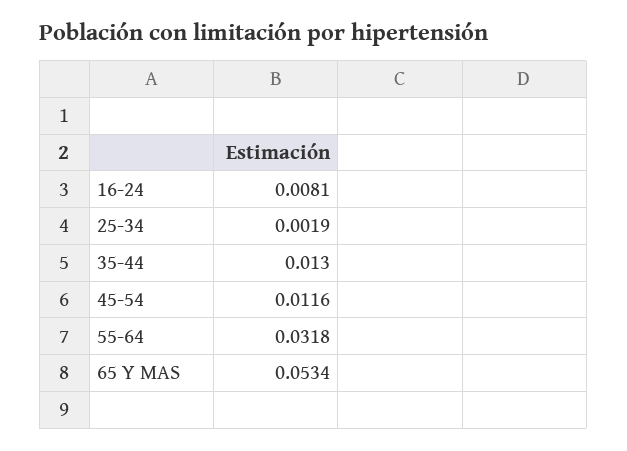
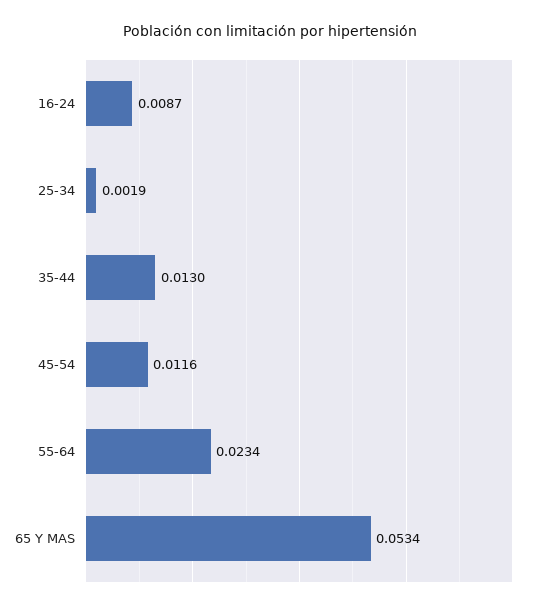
  {
-   "16-24": 0.0081,
+   "16-24": 0.0087,
    "25-34": 0.0019,
    "35-44": 0.013,
    "45-54": 0.0116,
-   "55-64": 0.0318,
+   "55-64": 0.0234,
    "65 Y MAS": 0.0534
  }

